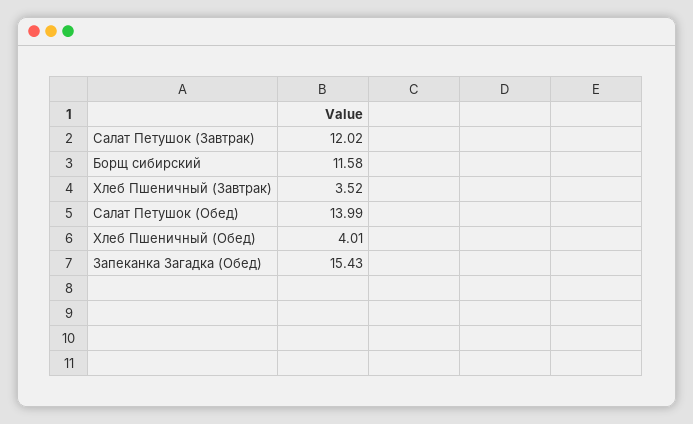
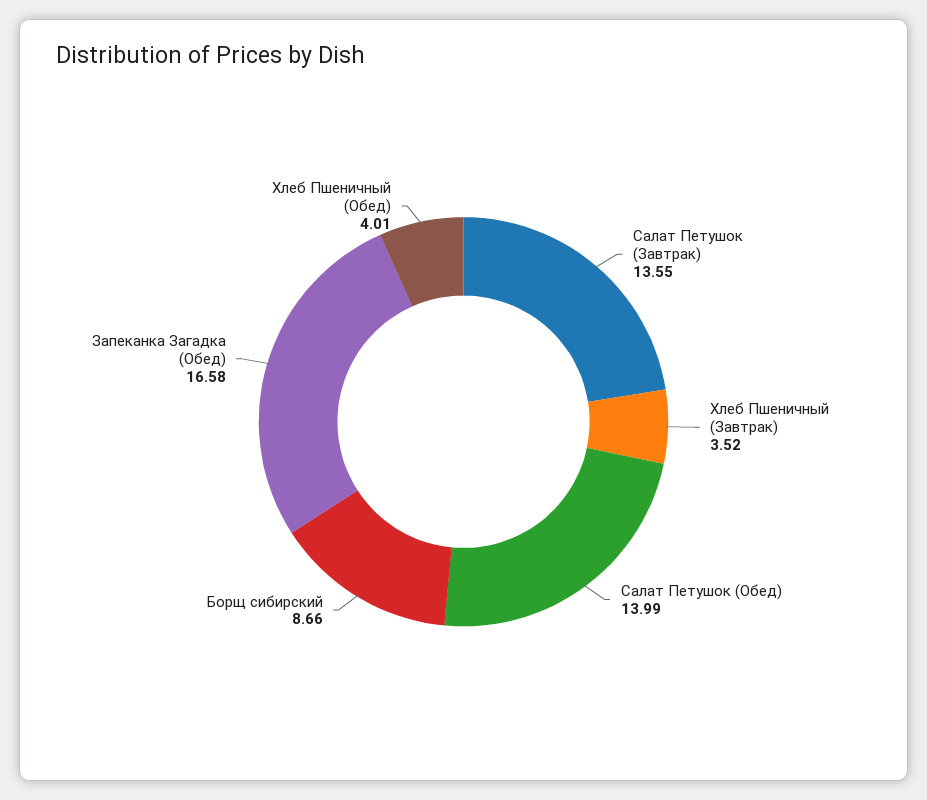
  {
-   "Салат Петушок (Завтрак)": 12.02,
+   "Салат Петушок (Завтрак)": 13.55,
-   "Борщ сибирский": 11.58,
+   "Борщ сибирский": 8.66,
    "Хлеб Пшеничный (Завтрак)": 3.52,
    "Салат Петушок (Обед)": 13.99,
    "Хлеб Пшеничный (Обед)": 4.01,
-   "Запеканка Загадка (Обед)": 15.43
+   "Запеканка Загадка (Обед)": 16.58
  }

